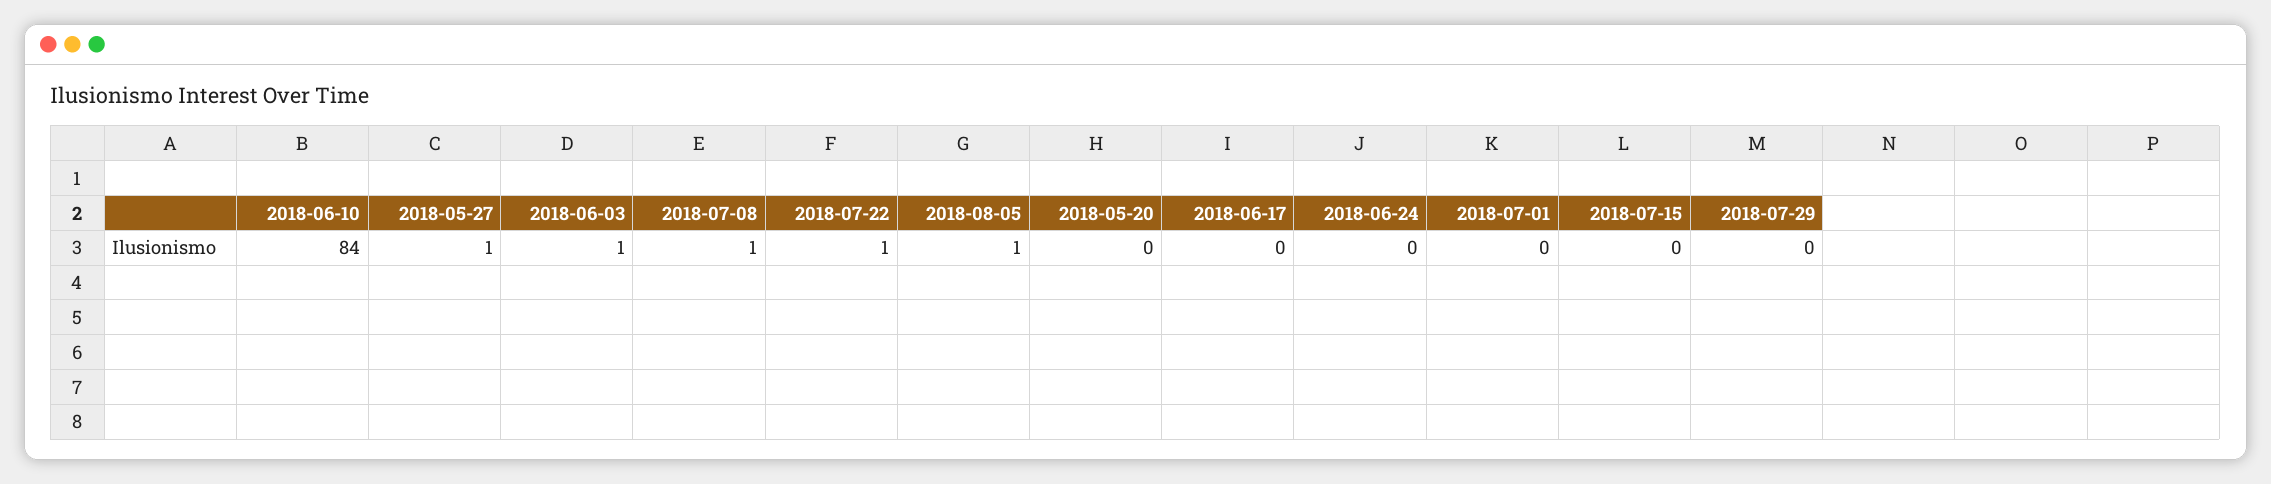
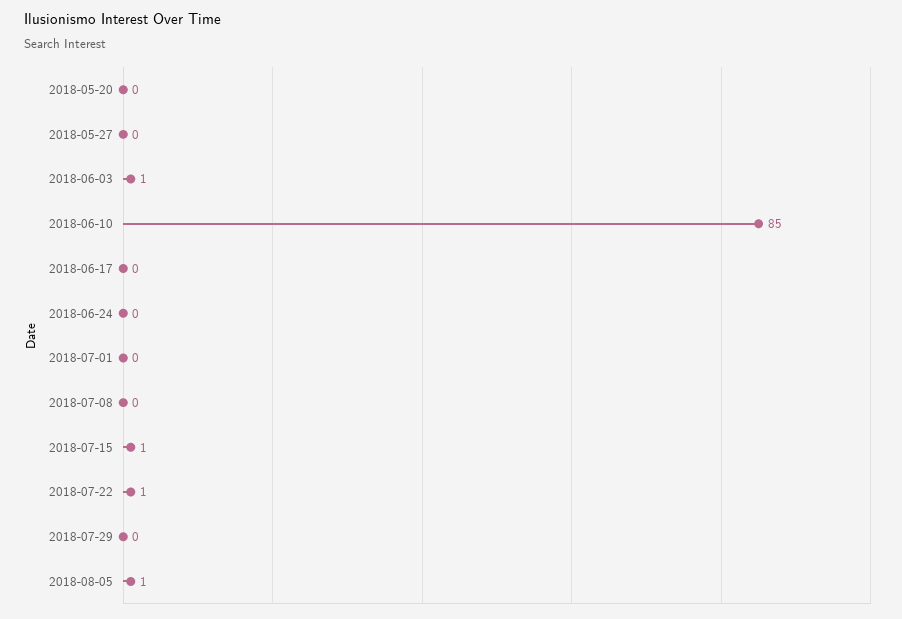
  {
-   "2018-06-10": 84,
+   "2018-06-10": 85,
-   "2018-05-27": 1,
+   "2018-05-27": 0,
    "2018-06-03": 1,
-   "2018-07-08": 1,
+   "2018-07-08": 0,
    "2018-07-22": 1,
    "2018-08-05": 1,
    "2018-05-20": 0,
    "2018-06-17": 0,
    "2018-06-24": 0,
    "2018-07-01": 0,
-   "2018-07-15": 0,
+   "2018-07-15": 1,
    "2018-07-29": 0
  }

